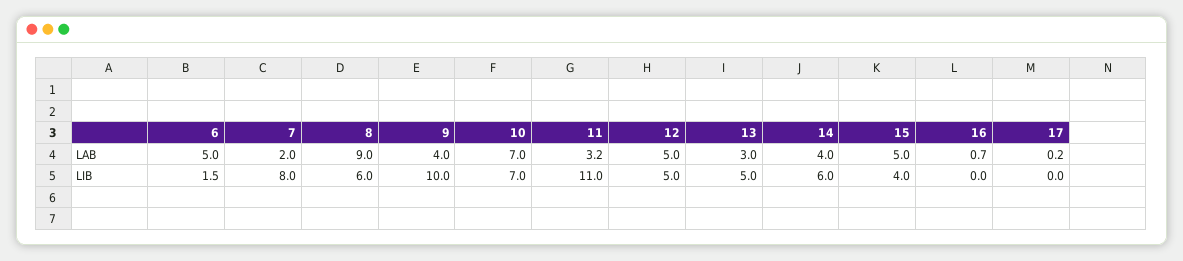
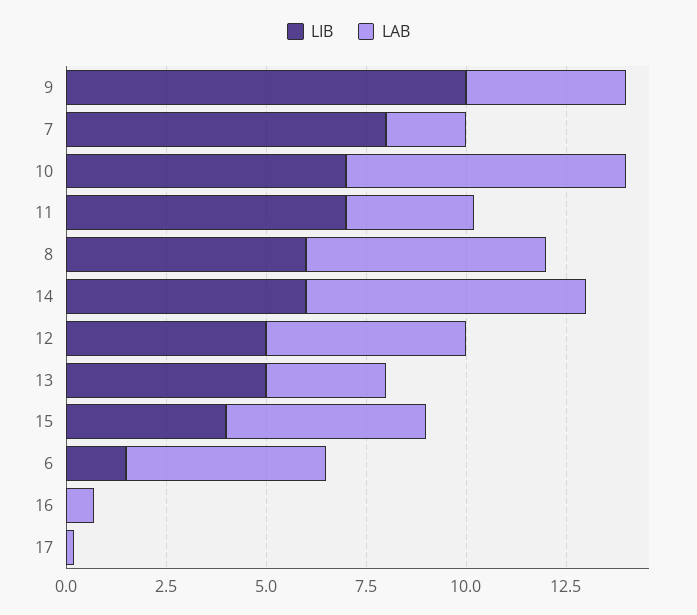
  {
    "LAB": {
      "6": 5,
      "7": 2,
-     "8": 9,
+     "8": 6,
      "9": 4,
      "10": 7,
      "11": 3.2,
      "12": 5,
      "13": 3,
-     "14": 4,
+     "14": 7,
      "15": 5,
      "16": 0.7,
      "17": 0.2
    },
    "LIB": {
      "6": 1.5,
      "7": 8,
      "8": 6,
      "9": 10,
      "10": 7,
-     "11": 11,
+     "11": 7,
      "12": 5,
      "13": 5,
      "14": 6,
      "15": 4,
      "16": 0,
      "17": 0
    }
  }

